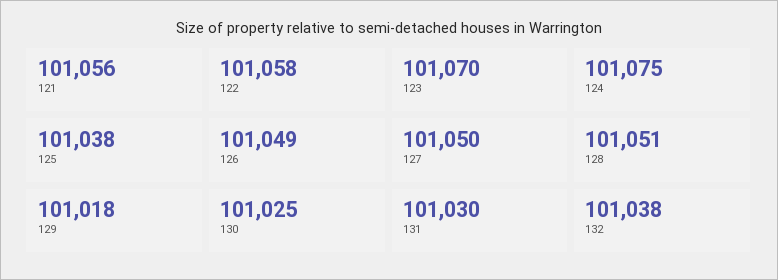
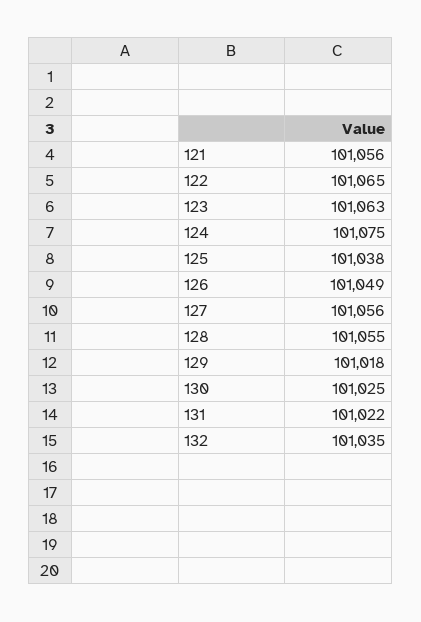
  {
    "121": 101056,
-   "122": 101058,
+   "122": 101065,
-   "123": 101070,
+   "123": 101063,
    "124": 101075,
    "125": 101038,
    "126": 101049,
-   "127": 101050,
+   "127": 101056,
-   "128": 101051,
+   "128": 101055,
    "129": 101018,
    "130": 101025,
-   "131": 101030,
+   "131": 101022,
-   "132": 101038
+   "132": 101035
  }

